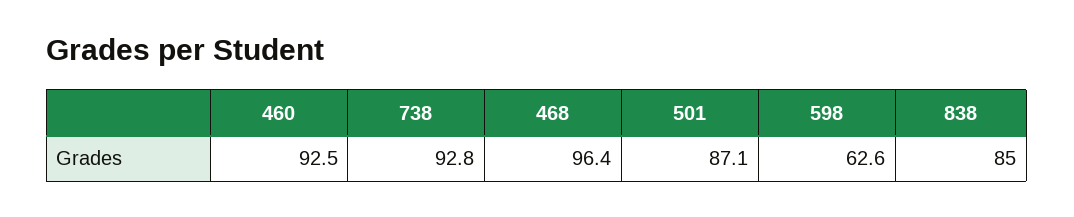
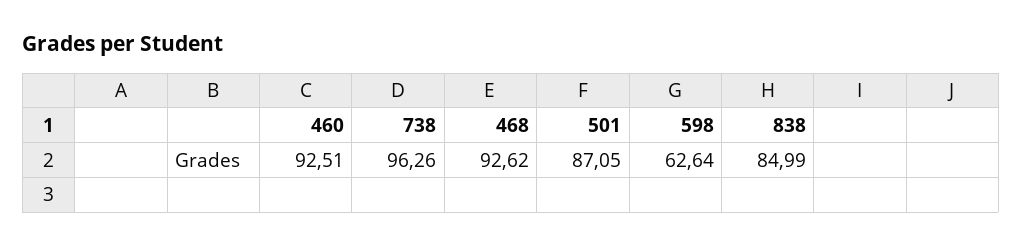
  {
    "460": 92.51,
-   "738": 92.8,
+   "738": 96.26,
-   "468": 96.4,
+   "468": 92.62,
    "501": 87.05,
    "598": 62.64,
    "838": 84.99
  }

